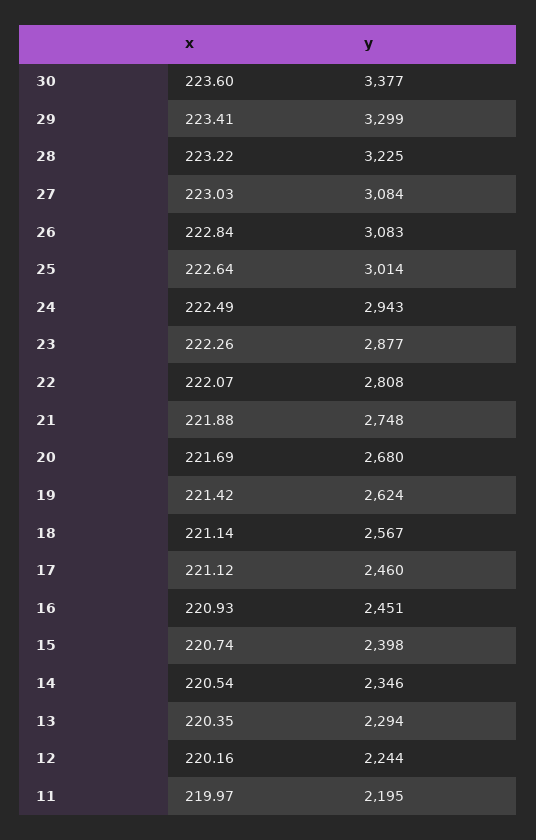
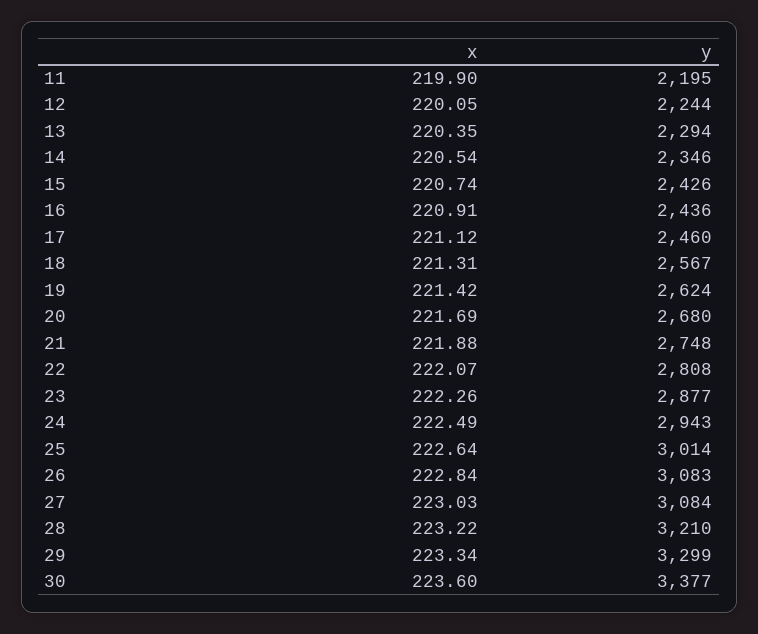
  {
    "x": {
      "30": 223.6,
-     "29": 223.41,
+     "29": 223.34,
      "28": 223.22,
      "27": 223.03,
      "26": 222.84,
      "25": 222.64,
      "24": 222.49,
      "23": 222.26,
      "22": 222.07,
      "21": 221.88,
      "20": 221.69,
      "19": 221.42,
-     "18": 221.14,
+     "18": 221.31,
      "17": 221.12,
-     "16": 220.93,
+     "16": 220.91,
      "15": 220.74,
      "14": 220.54,
      "13": 220.35,
-     "12": 220.16,
+     "12": 220.05,
-     "11": 219.97
+     "11": 219.9
    },
    "y": {
      "30": 3377,
      "29": 3299,
-     "28": 3225,
+     "28": 3210,
      "27": 3084,
      "26": 3083,
      "25": 3014,
      "24": 2943,
      "23": 2877,
      "22": 2808,
      "21": 2748,
      "20": 2680,
      "19": 2624,
      "18": 2567,
      "17": 2460,
-     "16": 2451,
+     "16": 2436,
-     "15": 2398,
+     "15": 2426,
      "14": 2346,
      "13": 2294,
      "12": 2244,
      "11": 2195
    }
  }

